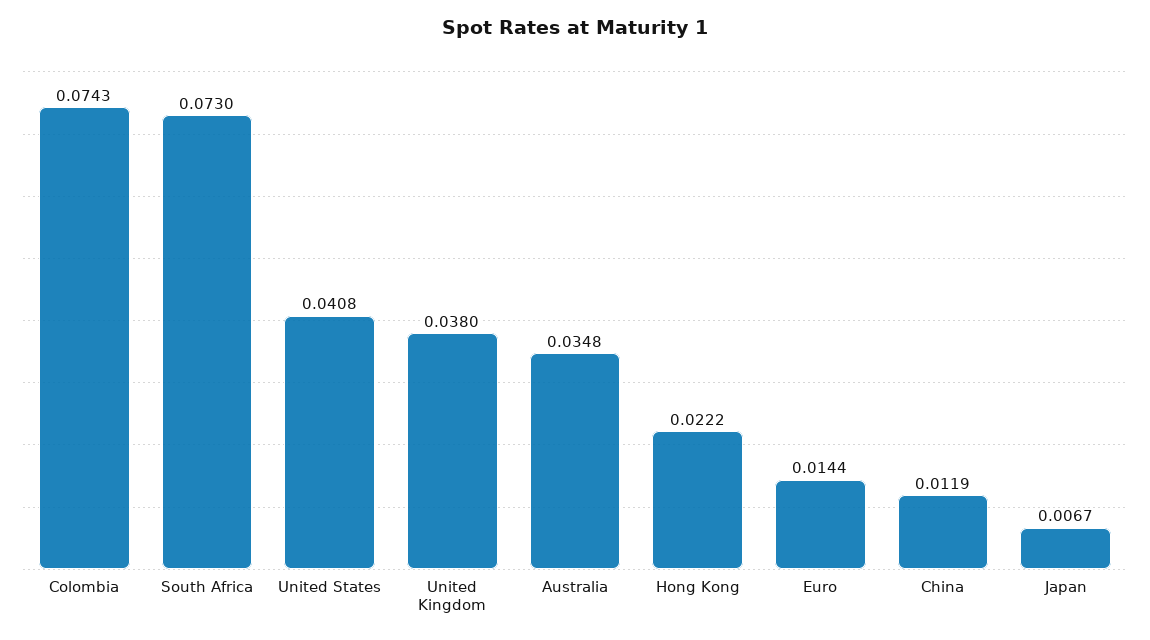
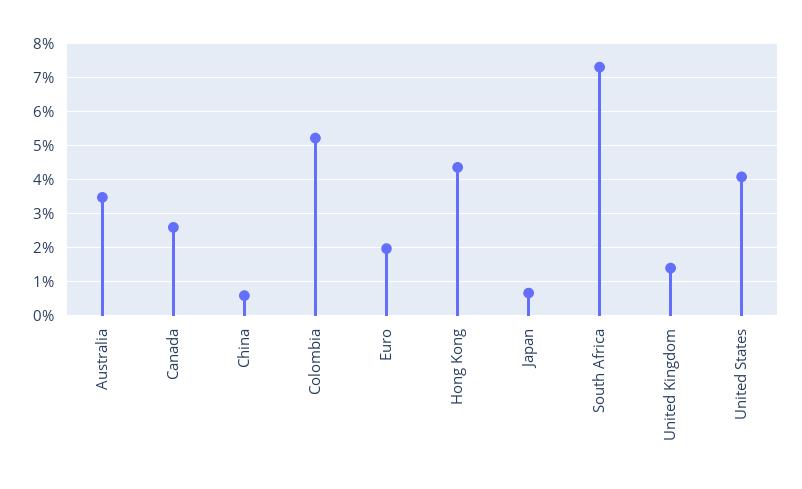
  {
-   "Colombia": 0.0743,
+   "Colombia": 0.052,
    "South Africa": 0.073,
    "United States": 0.0408,
-   "United Kingdom": 0.038,
+   "United Kingdom": 0.014,
    "Australia": 0.0348,
-   "Hong Kong": 0.0222,
+   "Hong Kong": 0.044,
-   "Euro": 0.0144,
+   "Euro": 0.02,
-   "China": 0.0119,
+   "China": 0.006,
-   "Japan": 0.0067
+   "Japan": 0.0067,
+   "Canada": 0.026
  }

